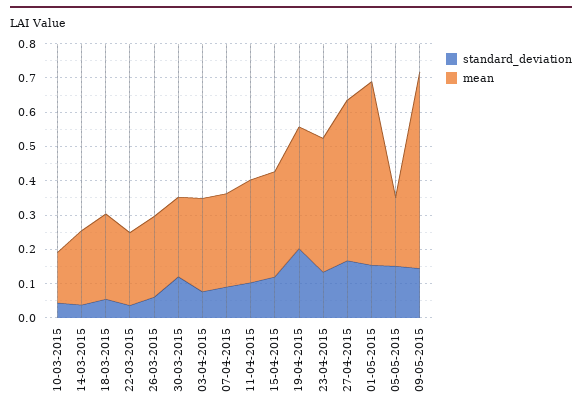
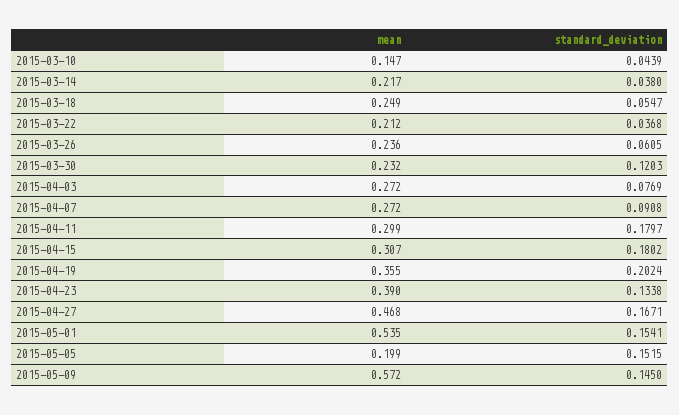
  {
    "standard_deviation": {
      "10-03-2015": 0.0439,
      "14-03-2015": 0.038,
      "18-03-2015": 0.0547,
      "22-03-2015": 0.0368,
      "26-03-2015": 0.0605,
      "30-03-2015": 0.1203,
      "03-04-2015": 0.0769,
      "07-04-2015": 0.0908,
-     "11-04-2015": 0.1,
+     "11-04-2015": 0.1797,
-     "15-04-2015": 0.125,
+     "15-04-2015": 0.1802,
      "19-04-2015": 0.2024,
      "23-04-2015": 0.1338,
      "27-04-2015": 0.1671,
      "01-05-2015": 0.1541,
      "05-05-2015": 0.1515,
      "09-05-2015": 0.145
    },
    "mean": {
      "10-03-2015": 0.147,
      "14-03-2015": 0.217,
      "18-03-2015": 0.249,
      "22-03-2015": 0.212,
      "26-03-2015": 0.236,
      "30-03-2015": 0.232,
      "03-04-2015": 0.272,
      "07-04-2015": 0.272,
      "11-04-2015": 0.299,
      "15-04-2015": 0.307,
      "19-04-2015": 0.355,
      "23-04-2015": 0.39,
      "27-04-2015": 0.468,
      "01-05-2015": 0.535,
      "05-05-2015": 0.199,
      "09-05-2015": 0.572
    }
  }

